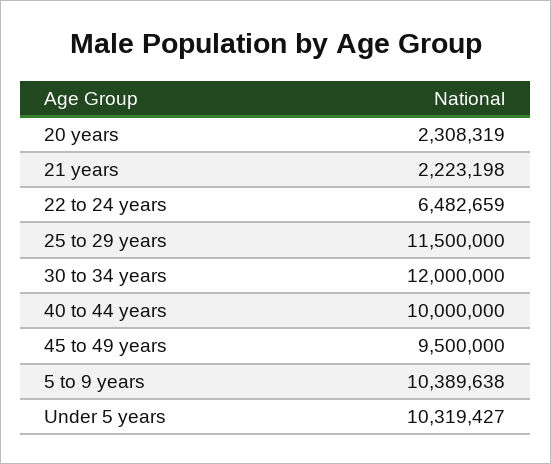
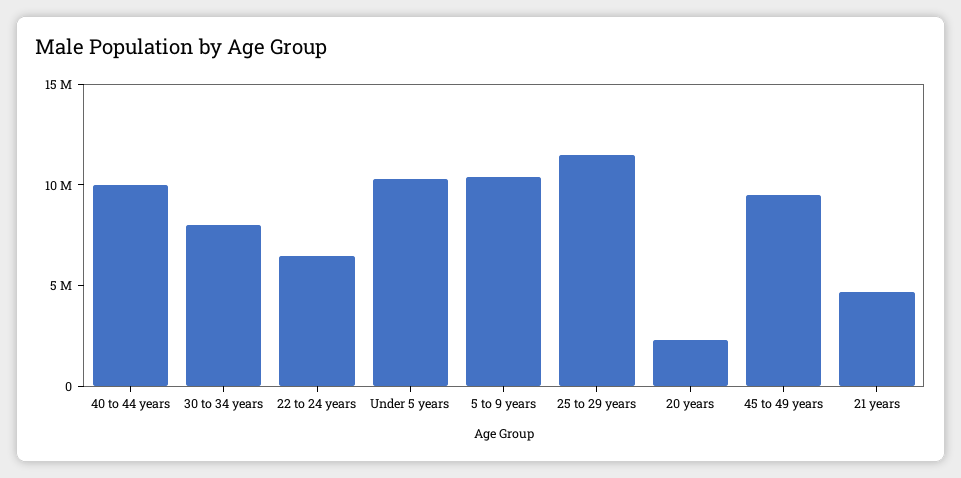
  {
    "20 years": 2308319,
-   "21 years": 2223198,
+   "21 years": 5000000,
    "22 to 24 years": 6482659,
    "25 to 29 years": 11500000,
-   "30 to 34 years": 12000000,
+   "30 to 34 years": 8000000,
    "40 to 44 years": 10000000,
    "45 to 49 years": 9500000,
    "5 to 9 years": 10389638,
    "Under 5 years": 10319427
  }

